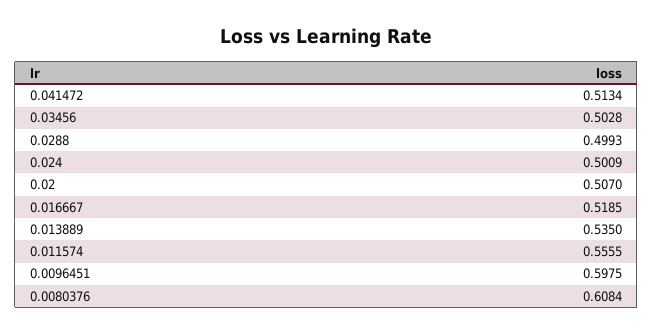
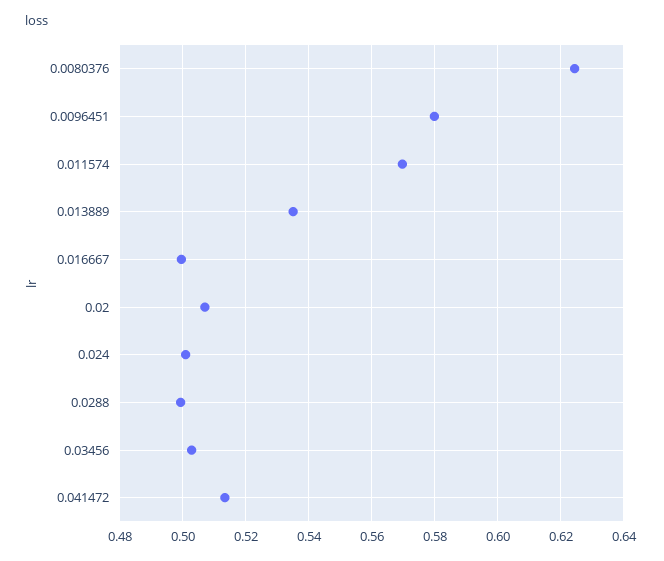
  {
    "0.041472": 0.5134,
    "0.03456": 0.5028,
    "0.0288": 0.4993,
    "0.024": 0.5009,
    "0.02": 0.507,
-   "0.016667": 0.5185,
+   "0.016667": 0.5,
    "0.013889": 0.535,
-   "0.011574": 0.5555,
+   "0.011574": 0.57,
-   "0.0096451": 0.5975,
+   "0.0096451": 0.58,
-   "0.0080376": 0.6084
+   "0.0080376": 0.624
  }

